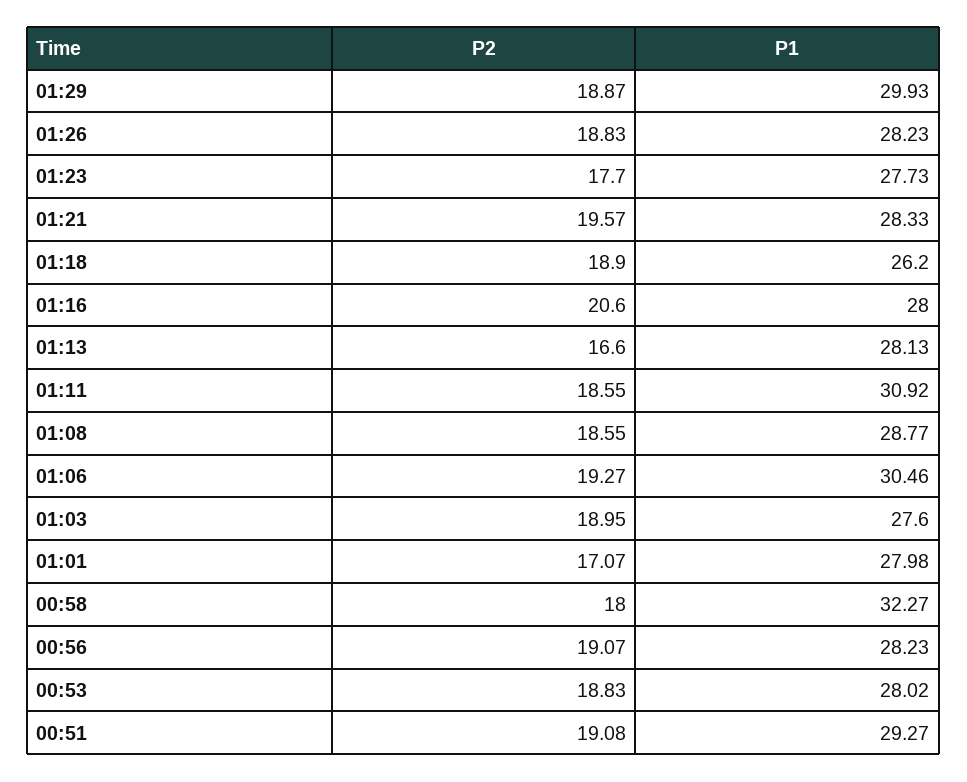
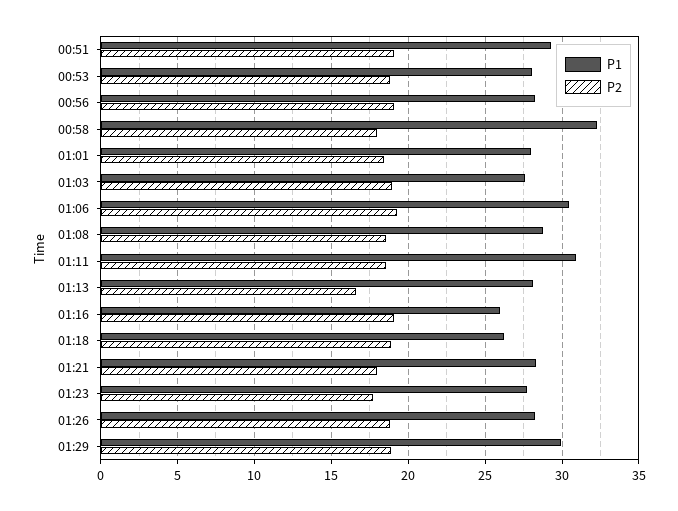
  {
    "P2": {
      "01:29": 18.87,
      "01:26": 18.83,
      "01:23": 17.7,
-     "01:21": 19.57,
+     "01:21": 18,
      "01:18": 18.9,
-     "01:16": 20.6,
+     "01:16": 19,
      "01:13": 16.6,
      "01:11": 18.55,
      "01:08": 18.55,
      "01:06": 19.27,
      "01:03": 18.95,
-     "01:01": 17.07,
+     "01:01": 18.5,
      "00:58": 18,
      "00:56": 19.07,
      "00:53": 18.83,
      "00:51": 19.08
    },
    "P1": {
      "01:29": 29.93,
      "01:26": 28.23,
      "01:23": 27.73,
      "01:21": 28.33,
      "01:18": 26.2,
-     "01:16": 28,
+     "01:16": 26,
      "01:13": 28.13,
      "01:11": 30.92,
      "01:08": 28.77,
      "01:06": 30.46,
      "01:03": 27.6,
      "01:01": 27.98,
      "00:58": 32.27,
      "00:56": 28.23,
      "00:53": 28.02,
      "00:51": 29.27
    }
  }

